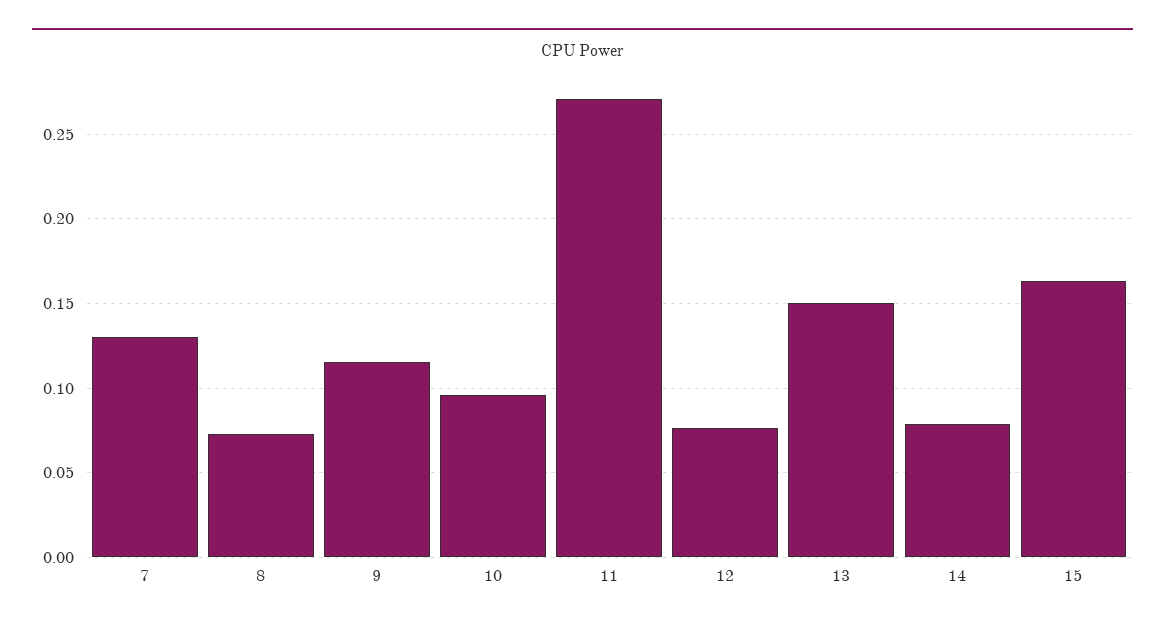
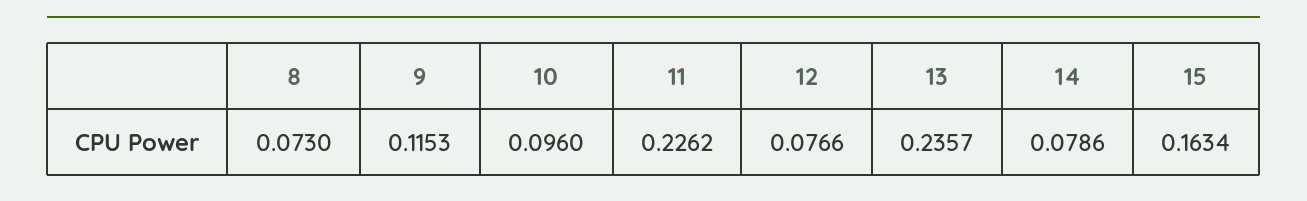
  {
-   "7": 0.13,
    "8": 0.073,
    "9": 0.1153,
    "10": 0.096,
-   "11": 0.27,
+   "11": 0.2262,
    "12": 0.0766,
-   "13": 0.15,
+   "13": 0.2357,
    "14": 0.0786,
    "15": 0.1634
  }

